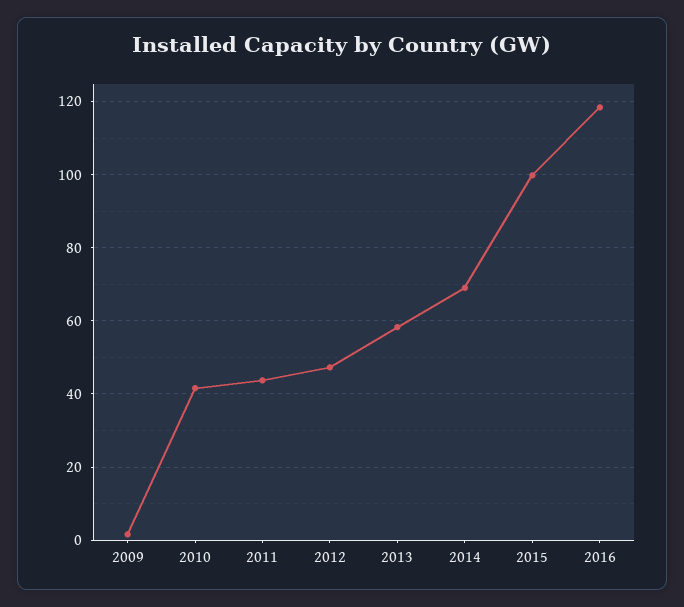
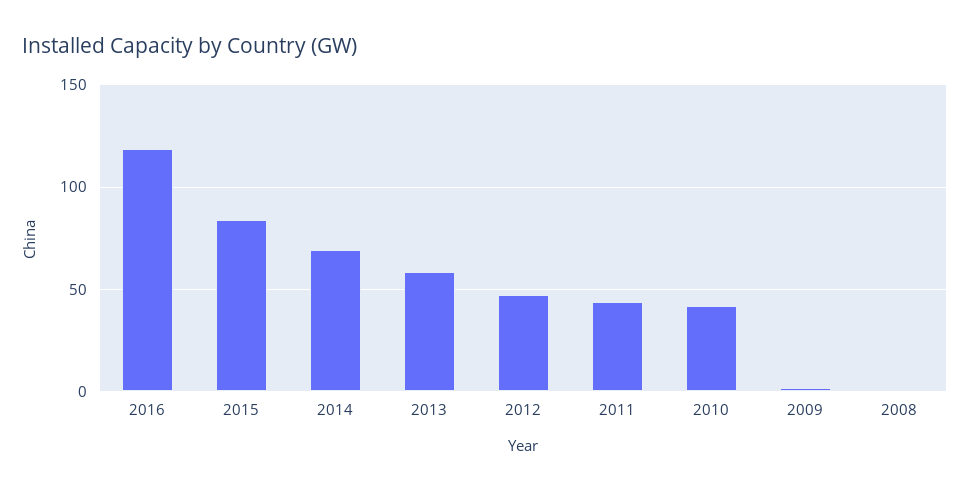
  {
    "2009": 2,
    "2010": 42,
    "2011": 44,
    "2012": 48,
    "2013": 58,
    "2014": 70,
-   "2015": 100,
+   "2015": 85,
-   "2016": 118
+   "2016": 118,
+   "2008": 0
  }

